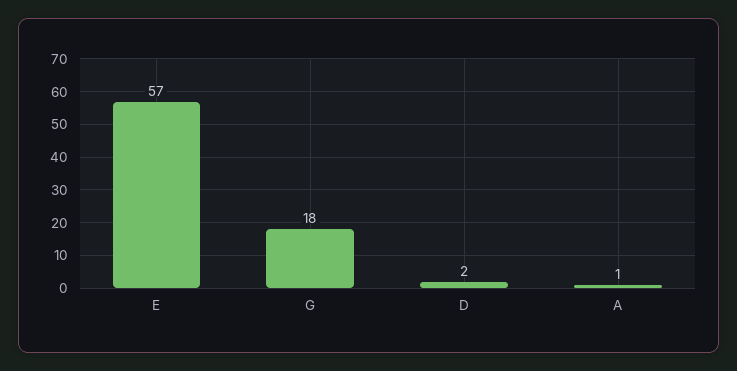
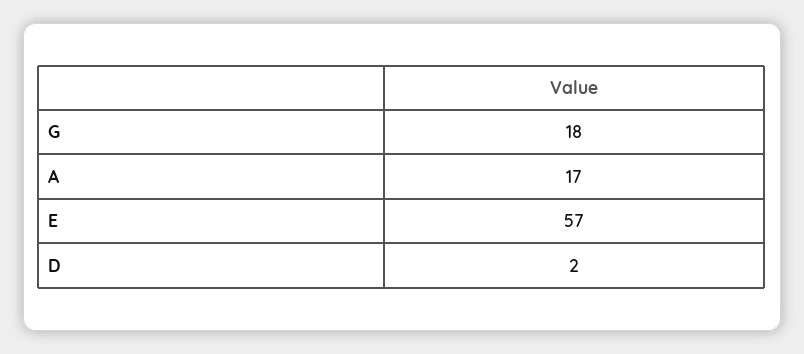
  {
    "E": 57,
    "G": 18,
    "D": 2,
-   "A": 1
+   "A": 17
  }

